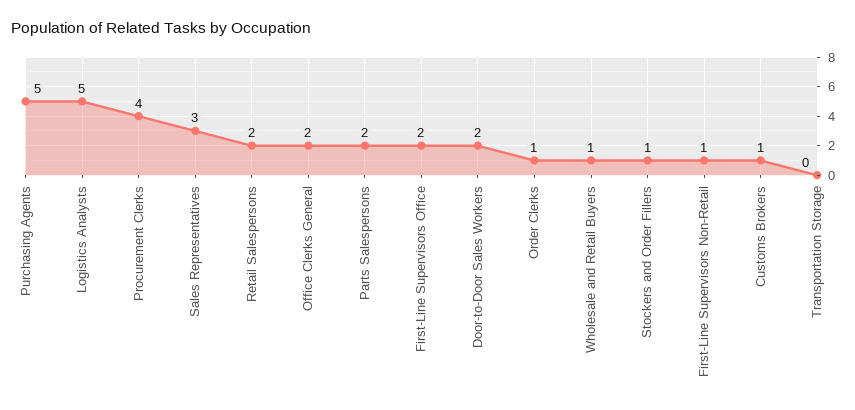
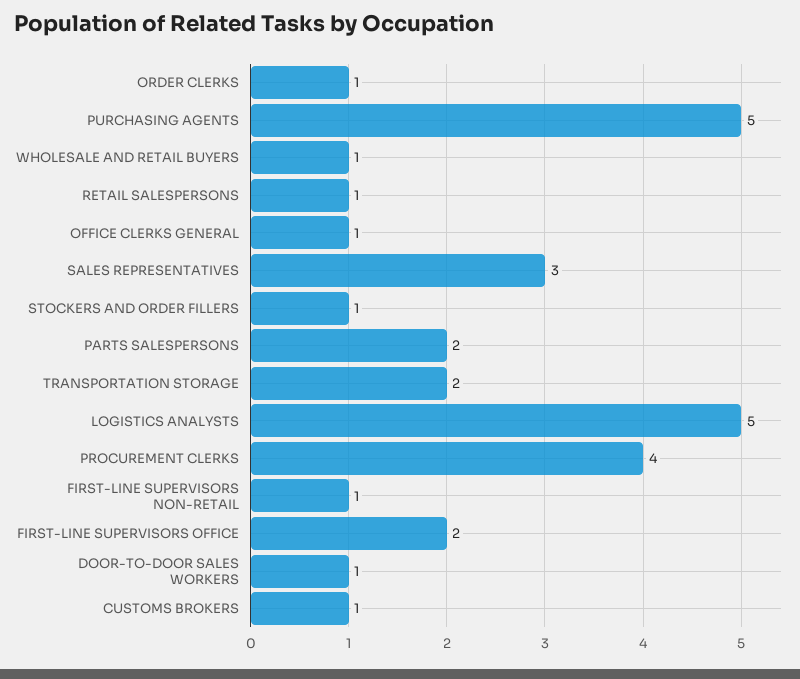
  {
    "Purchasing Agents": 5,
    "Logistics Analysts": 5,
    "Procurement Clerks": 4,
    "Sales Representatives": 3,
-   "Retail Salespersons": 2,
+   "Retail Salespersons": 1,
-   "Office Clerks General": 2,
+   "Office Clerks General": 1,
    "Parts Salespersons": 2,
    "First-Line Supervisors Office": 2,
-   "Door-to-Door Sales Workers": 2,
+   "Door-to-Door Sales Workers": 1,
    "Order Clerks": 1,
    "Wholesale and Retail Buyers": 1,
    "Stockers and Order Fillers": 1,
    "First-Line Supervisors Non-Retail": 1,
    "Customs Brokers": 1,
-   "Transportation Storage": 0
+   "Transportation Storage": 2
  }

